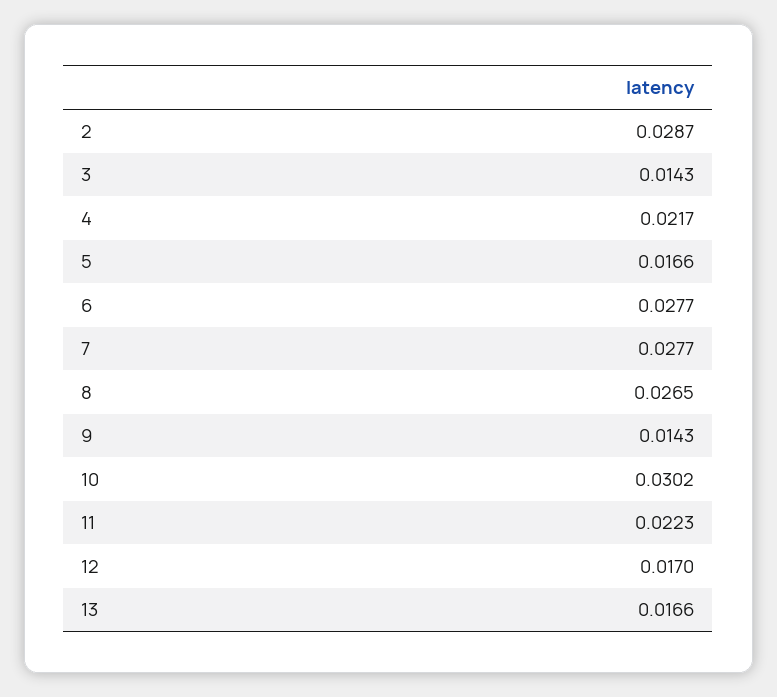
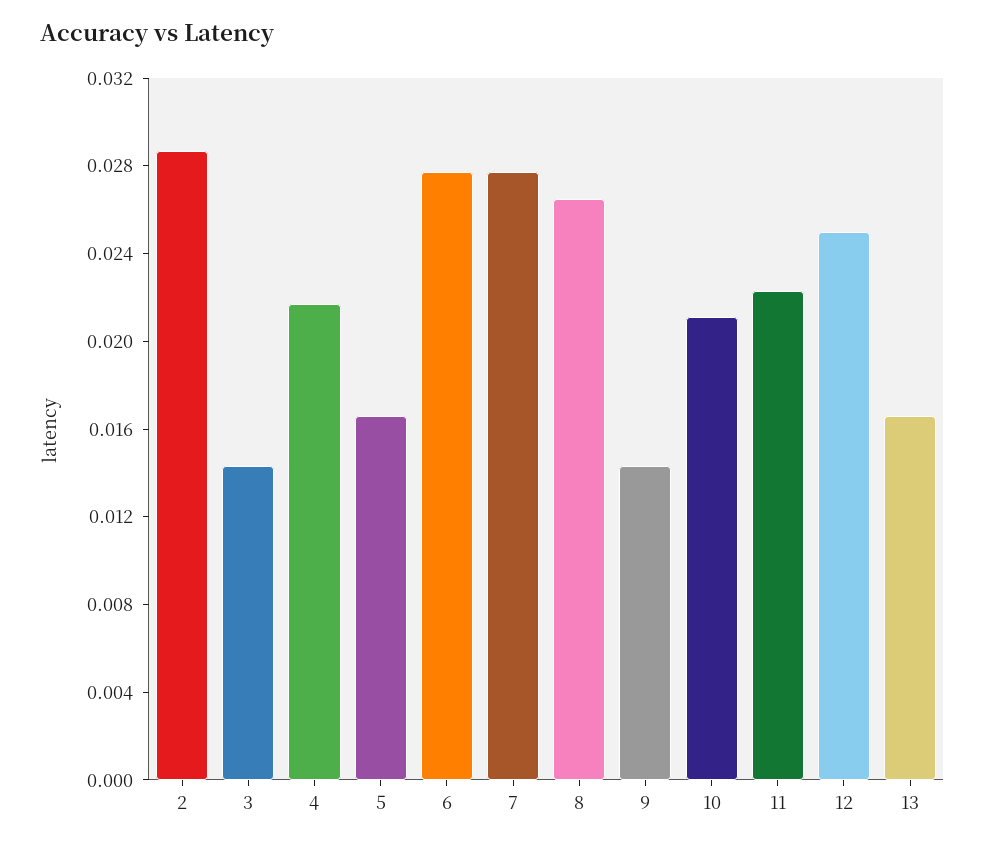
  {
    "2": 0.0287,
    "3": 0.0143,
    "4": 0.0217,
    "5": 0.0166,
    "6": 0.0277,
    "7": 0.0277,
    "8": 0.0265,
    "9": 0.0143,
-   "10": 0.0302,
+   "10": 0.021,
    "11": 0.0223,
-   "12": 0.017,
+   "12": 0.025,
    "13": 0.0166
  }

